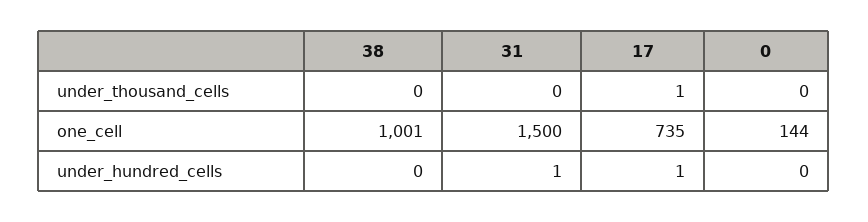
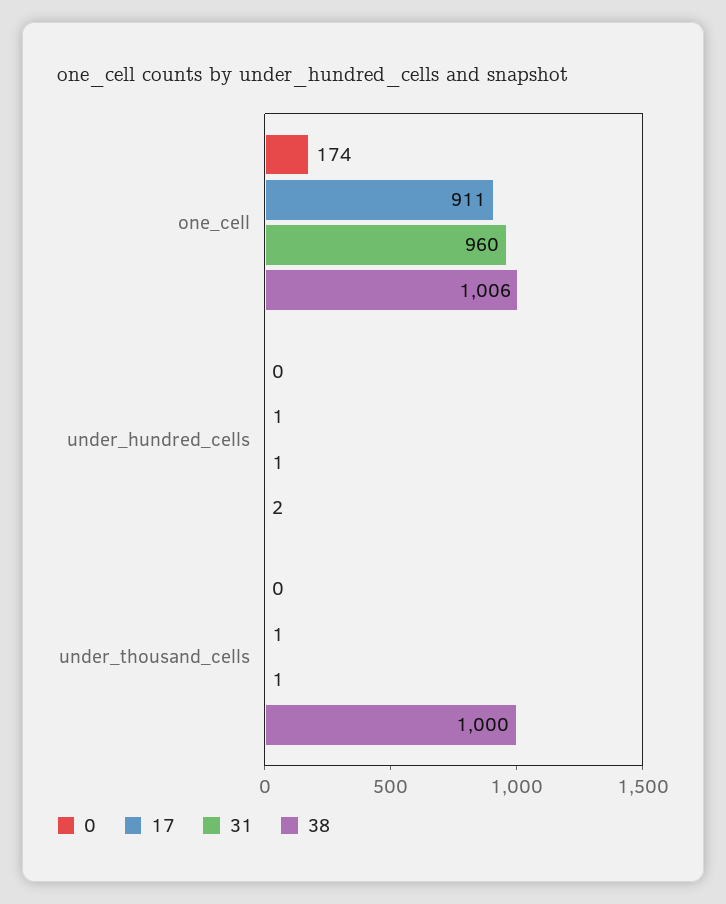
  {
    "38": {
-     "under_thousand_cells": 0,
+     "under_thousand_cells": 1000,
-     "one_cell": 1001,
+     "one_cell": 1006,
-     "under_hundred_cells": 0
+     "under_hundred_cells": 2
    },
    "31": {
-     "under_thousand_cells": 0,
+     "under_thousand_cells": 1,
-     "one_cell": 1500,
+     "one_cell": 960,
      "under_hundred_cells": 1
    },
    "17": {
      "under_thousand_cells": 1,
-     "one_cell": 735,
+     "one_cell": 911,
      "under_hundred_cells": 1
    },
    "0": {
      "under_thousand_cells": 0,
-     "one_cell": 144,
+     "one_cell": 174,
      "under_hundred_cells": 0
    }
  }

